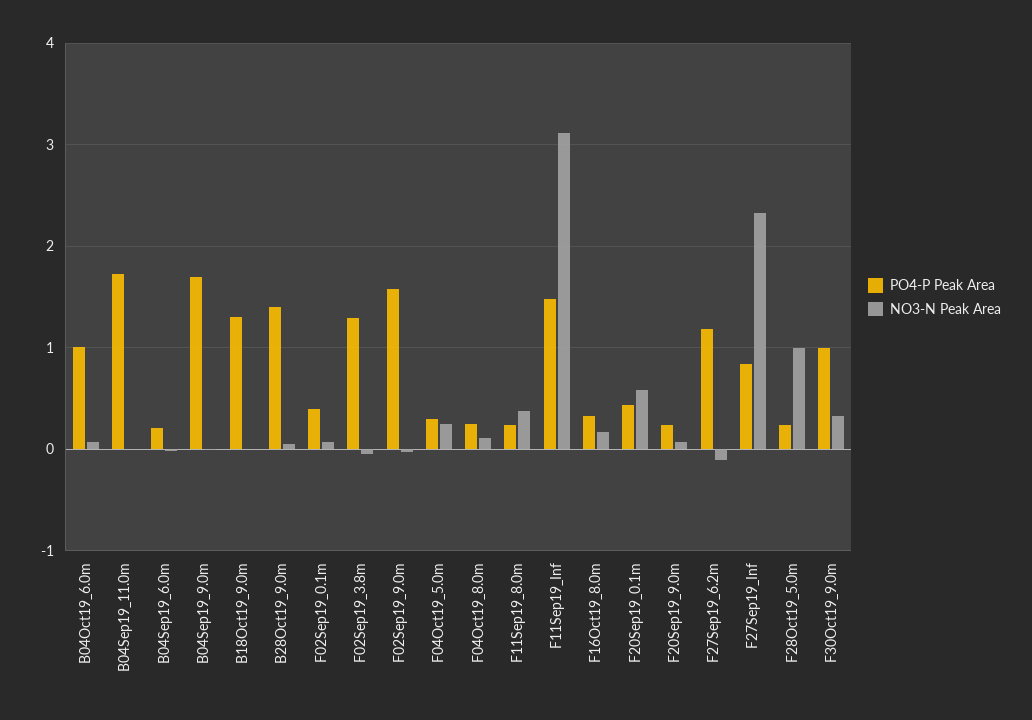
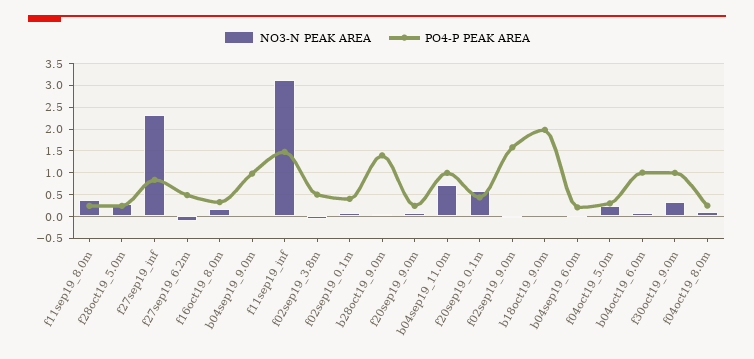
  {
    "PO4-P Peak Area": {
      "B04Oct19_6.0m": 1,
-     "B04Sep19_11.0m": 1.7,
+     "B04Sep19_11.0m": 1,
      "B04Sep19_6.0m": 0.2,
-     "B04Sep19_9.0m": 1.7,
+     "B04Sep19_9.0m": 1,
-     "B18Oct19_9.0m": 1.3,
+     "B18Oct19_9.0m": 2,
      "B28Oct19_9.0m": 1.4,
      "F02Sep19_0.1m": 0.4,
-     "F02Sep19_3.8m": 1.3,
+     "F02Sep19_3.8m": 0.5,
      "F02Sep19_9.0m": 1.6,
      "F04Oct19_5.0m": 0.3,
      "F04Oct19_8.0m": 0.3,
      "F11Sep19_8.0m": 0.2,
      "F11Sep19_Inf": 1.5,
      "F16Oct19_8.0m": 0.3,
      "F20Sep19_0.1m": 0.4,
      "F20Sep19_9.0m": 0.2,
-     "F27Sep19_6.2m": 1.2,
+     "F27Sep19_6.2m": 0.5,
      "F27Sep19_Inf": 0.8,
      "F28Oct19_5.0m": 0.2,
      "F30Oct19_9.0m": 1
    },
    "NO3-N Peak Area": {
      "B04Oct19_6.0m": 0.1,
-     "B04Sep19_11.0m": 0,
+     "B04Sep19_11.0m": 0.75,
      "B04Sep19_6.0m": 0,
      "B04Sep19_9.0m": 0,
      "B18Oct19_9.0m": 0,
      "B28Oct19_9.0m": 0.1,
      "F02Sep19_0.1m": 0.1,
      "F02Sep19_3.8m": -0.1,
      "F02Sep19_9.0m": 0,
      "F04Oct19_5.0m": 0.3,
      "F04Oct19_8.0m": 0.1,
      "F11Sep19_8.0m": 0.4,
      "F11Sep19_Inf": 3.1,
      "F16Oct19_8.0m": 0.2,
      "F20Sep19_0.1m": 0.6,
      "F20Sep19_9.0m": 0.1,
      "F27Sep19_6.2m": -0.1,
      "F27Sep19_Inf": 2.3,
-     "F28Oct19_5.0m": 1,
+     "F28Oct19_5.0m": 0.25,
      "F30Oct19_9.0m": 0.3
    }
  }

